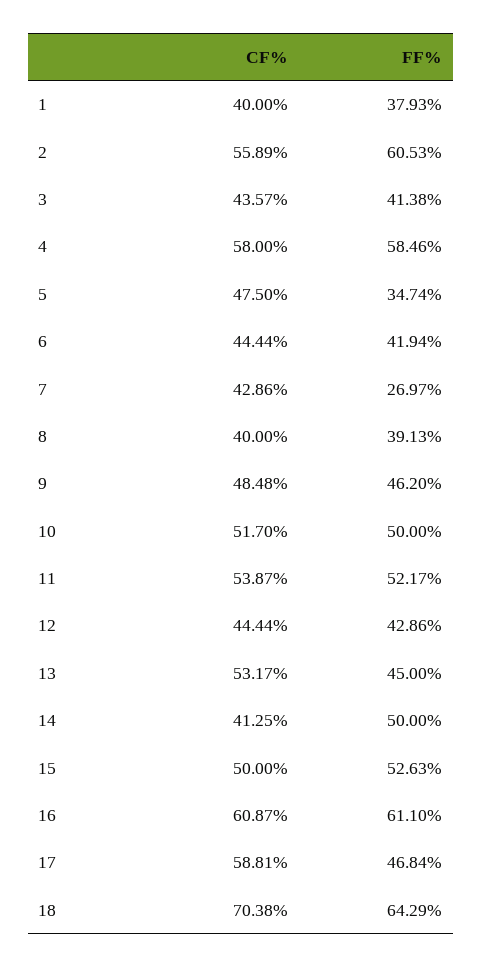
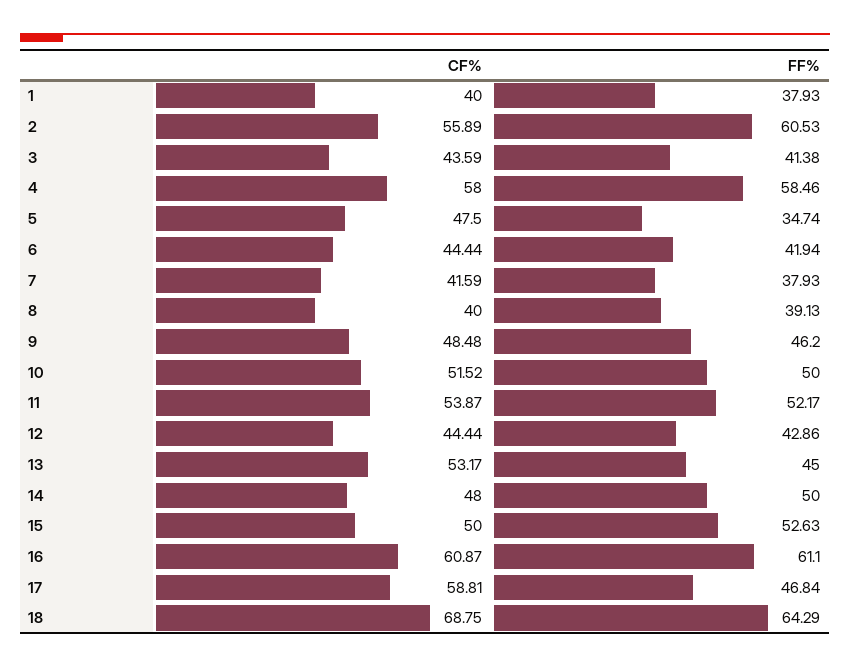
  {
    "CF%": {
      "1": 40,
      "2": 55.89,
-     "3": 43.57,
+     "3": 43.59,
      "4": 58,
      "5": 47.5,
      "6": 44.44,
-     "7": 42.86,
+     "7": 41.59,
      "8": 40,
      "9": 48.48,
-     "10": 51.7,
+     "10": 51.52,
      "11": 53.87,
      "12": 44.44,
      "13": 53.17,
-     "14": 41.25,
+     "14": 48,
      "15": 50,
      "16": 60.87,
      "17": 58.81,
-     "18": 70.38
+     "18": 68.75
    },
    "FF%": {
      "1": 37.93,
      "2": 60.53,
      "3": 41.38,
      "4": 58.46,
      "5": 34.74,
      "6": 41.94,
-     "7": 26.97,
+     "7": 37.93,
      "8": 39.13,
      "9": 46.2,
      "10": 50,
      "11": 52.17,
      "12": 42.86,
      "13": 45,
      "14": 50,
      "15": 52.63,
      "16": 61.1,
      "17": 46.84,
      "18": 64.29
    }
  }

